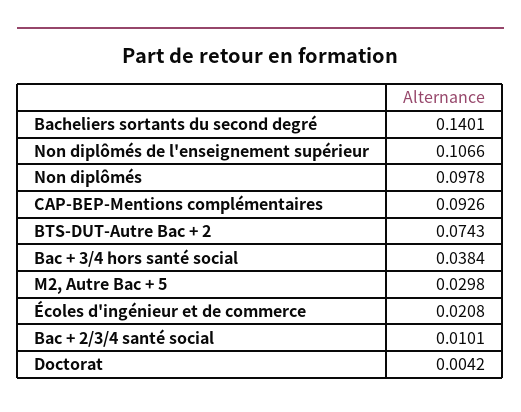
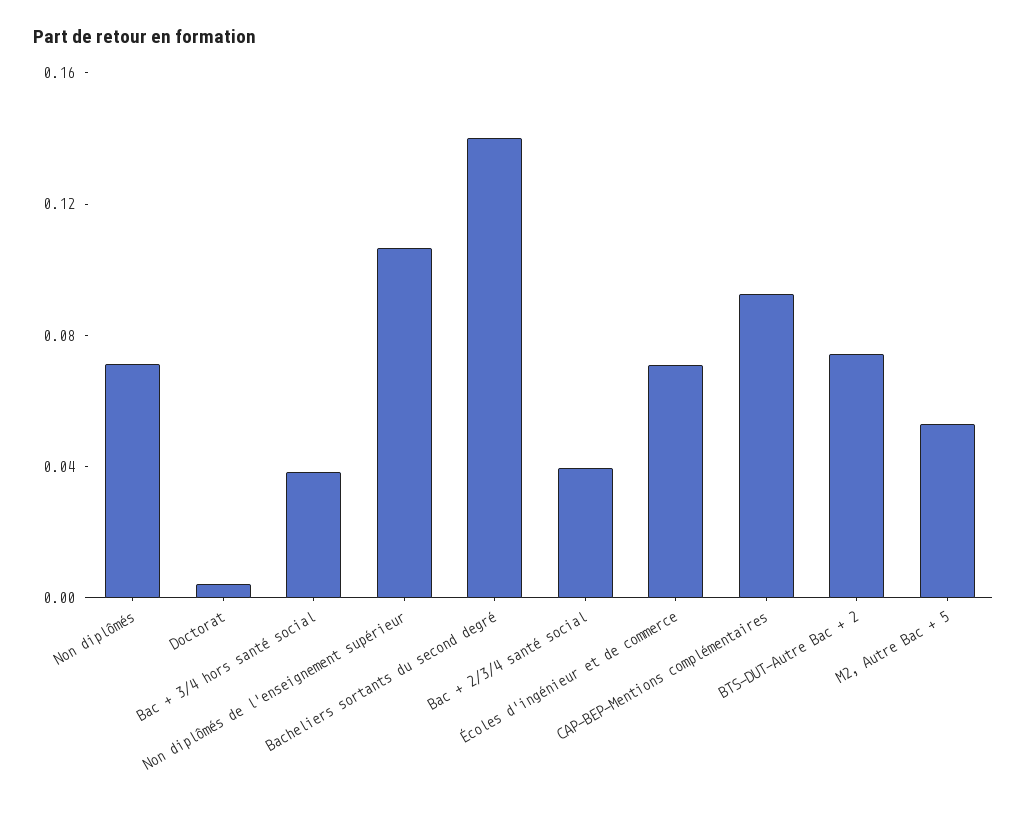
  {
    "Bacheliers sortants du second degré": 0.1401,
    "Non diplômés de l'enseignement supérieur": 0.1066,
-   "Non diplômés": 0.0978,
+   "Non diplômés": 0.07,
    "CAP-BEP-Mentions complémentaires": 0.0926,
    "BTS-DUT-Autre Bac + 2": 0.0743,
    "Bac + 3/4 hors santé social": 0.0384,
-   "M2, Autre Bac + 5": 0.0298,
+   "M2, Autre Bac + 5": 0.05,
-   "Écoles d'ingénieur et de commerce": 0.0208,
+   "Écoles d'ingénieur et de commerce": 0.07,
-   "Bac + 2/3/4 santé social": 0.0101,
+   "Bac + 2/3/4 santé social": 0.04,
    "Doctorat": 0.0042
  }

